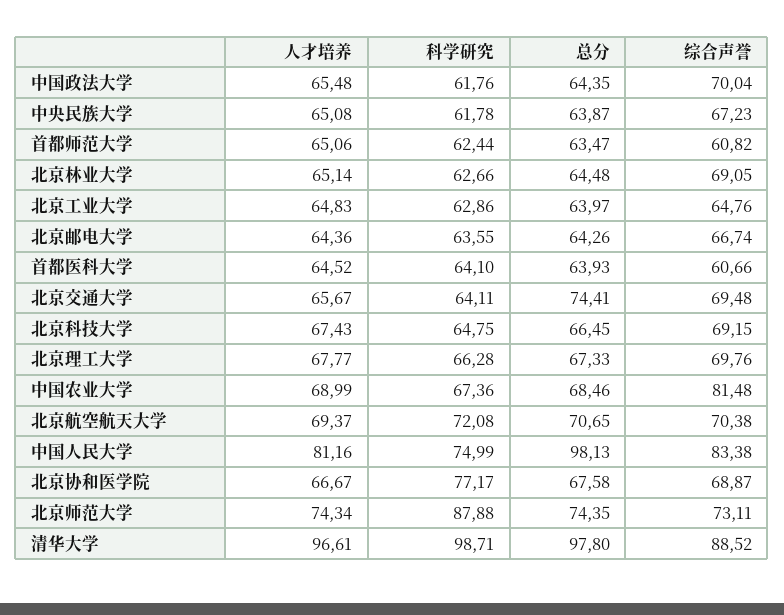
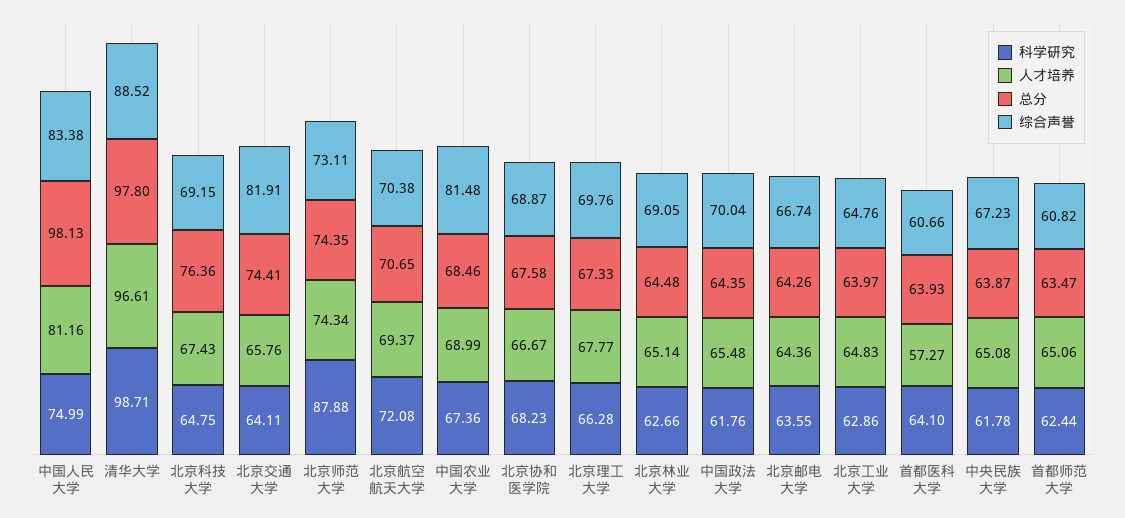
  {
    "人才培养": {
      "中国政法大学": 65.48,
      "中央民族大学": 65.08,
      "首都师范大学": 65.06,
      "北京林业大学": 65.14,
      "北京工业大学": 64.83,
      "北京邮电大学": 64.36,
-     "首都医科大学": 64.52,
+     "首都医科大学": 57.27,
-     "北京交通大学": 65.67,
+     "北京交通大学": 65.76,
      "北京科技大学": 67.43,
      "北京理工大学": 67.77,
      "中国农业大学": 68.99,
      "北京航空航天大学": 69.37,
      "中国人民大学": 81.16,
      "北京协和医学院": 66.67,
      "北京师范大学": 74.34,
      "清华大学": 96.61
    },
    "科学研究": {
      "中国政法大学": 61.76,
      "中央民族大学": 61.78,
      "首都师范大学": 62.44,
      "北京林业大学": 62.66,
      "北京工业大学": 62.86,
      "北京邮电大学": 63.55,
      "首都医科大学": 64.1,
      "北京交通大学": 64.11,
      "北京科技大学": 64.75,
      "北京理工大学": 66.28,
      "中国农业大学": 67.36,
      "北京航空航天大学": 72.08,
      "中国人民大学": 74.99,
-     "北京协和医学院": 77.17,
+     "北京协和医学院": 68.23,
      "北京师范大学": 87.88,
      "清华大学": 98.71
    },
    "总分": {
      "中国政法大学": 64.35,
      "中央民族大学": 63.87,
      "首都师范大学": 63.47,
      "北京林业大学": 64.48,
      "北京工业大学": 63.97,
      "北京邮电大学": 64.26,
      "首都医科大学": 63.93,
      "北京交通大学": 74.41,
-     "北京科技大学": 66.45,
+     "北京科技大学": 76.36,
      "北京理工大学": 67.33,
      "中国农业大学": 68.46,
      "北京航空航天大学": 70.65,
      "中国人民大学": 98.13,
      "北京协和医学院": 67.58,
      "北京师范大学": 74.35,
      "清华大学": 97.8
    },
    "综合声誉": {
      "中国政法大学": 70.04,
      "中央民族大学": 67.23,
      "首都师范大学": 60.82,
      "北京林业大学": 69.05,
      "北京工业大学": 64.76,
      "北京邮电大学": 66.74,
      "首都医科大学": 60.66,
-     "北京交通大学": 69.48,
+     "北京交通大学": 81.91,
      "北京科技大学": 69.15,
      "北京理工大学": 69.76,
      "中国农业大学": 81.48,
      "北京航空航天大学": 70.38,
      "中国人民大学": 83.38,
      "北京协和医学院": 68.87,
      "北京师范大学": 73.11,
      "清华大学": 88.52
    }
  }

